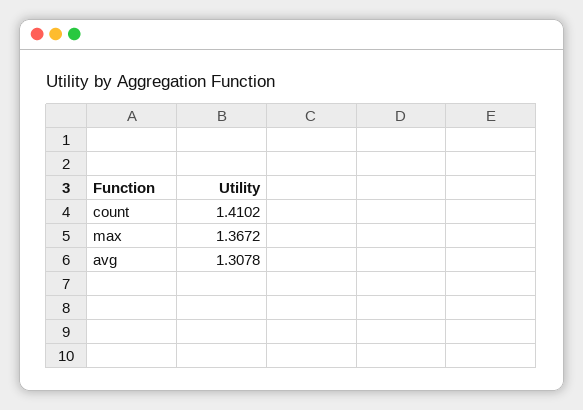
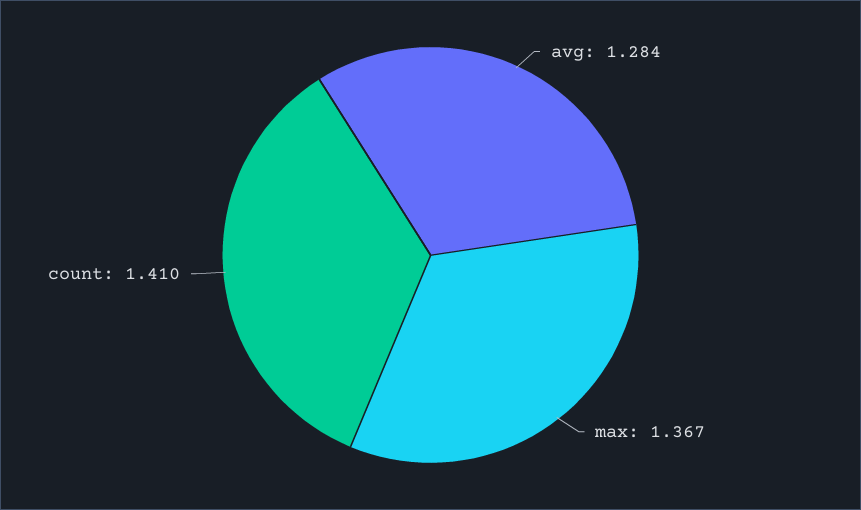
  {
    "count": 1.4102,
    "max": 1.3672,
-   "avg": 1.3078
+   "avg": 1.284
  }

